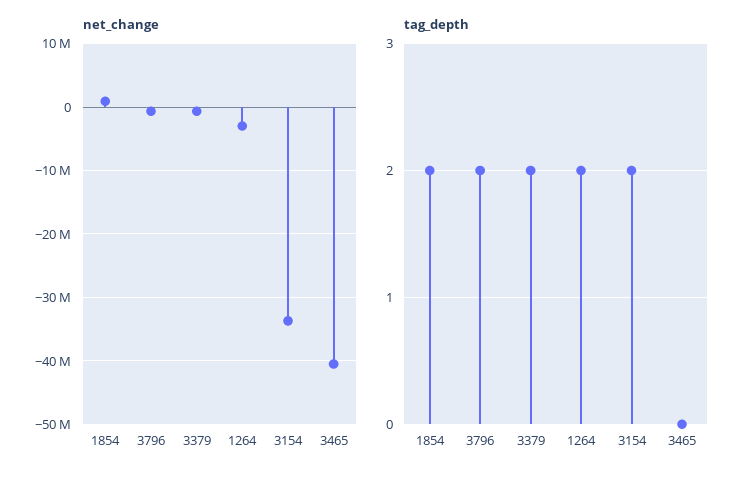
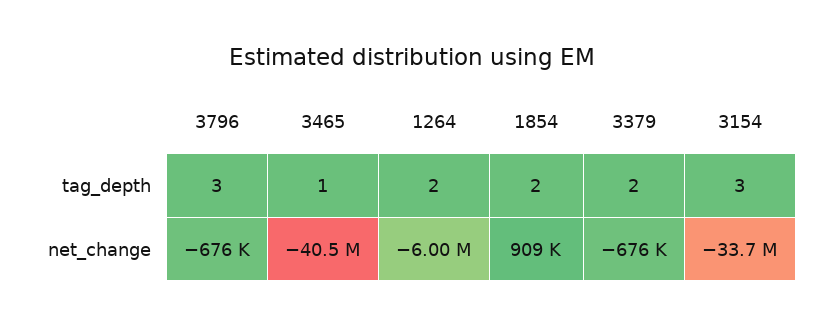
  {
    "net_change": {
      "1854": 909000,
      "3796": -676000,
      "3379": -676000,
-     "1264": -3000000,
+     "1264": -6000000,
      "3154": -33700000,
      "3465": -40500000
    },
    "tag_depth": {
      "1854": 2,
-     "3796": 2,
+     "3796": 3,
      "3379": 2,
      "1264": 2,
-     "3154": 2,
+     "3154": 3,
-     "3465": 0
+     "3465": 1
    }
  }

